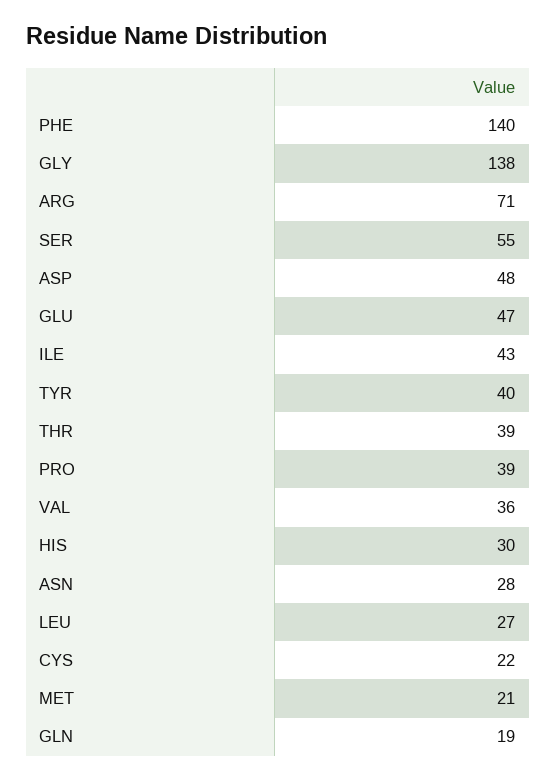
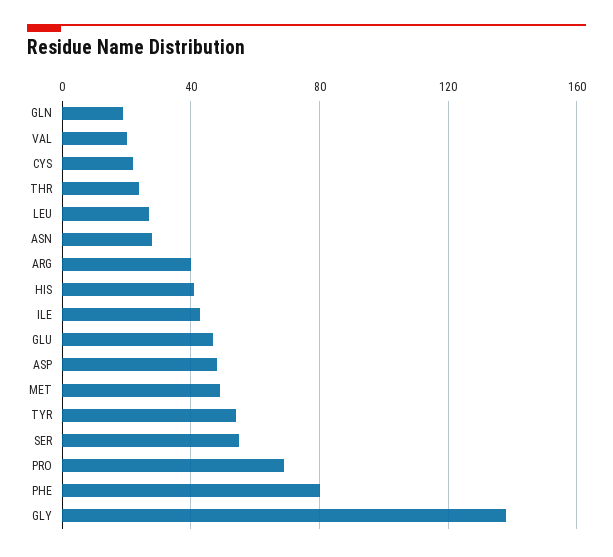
  {
-   "PHE": 140,
+   "PHE": 80,
    "GLY": 138,
-   "ARG": 71,
+   "ARG": 40,
    "SER": 55,
    "ASP": 48,
    "GLU": 47,
    "ILE": 43,
-   "TYR": 40,
+   "TYR": 55,
-   "THR": 39,
+   "THR": 25,
-   "PRO": 39,
+   "PRO": 70,
-   "VAL": 36,
+   "VAL": 20,
-   "HIS": 30,
+   "HIS": 40,
    "ASN": 28,
    "LEU": 27,
    "CYS": 22,
-   "MET": 21,
+   "MET": 50,
    "GLN": 19
  }

